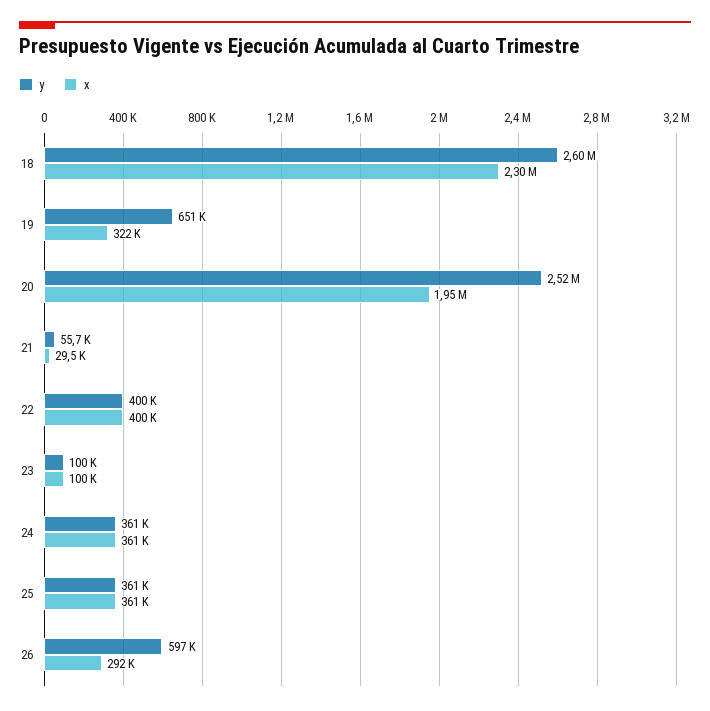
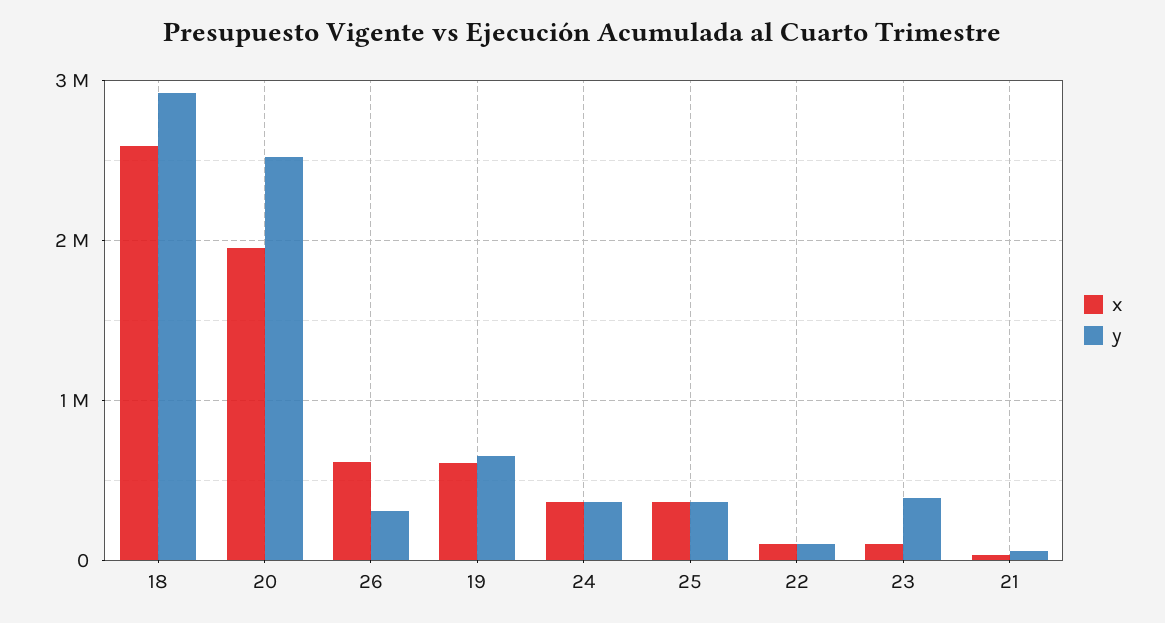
  {
    "y": {
-     "18": 2600000,
+     "18": 2900000,
      "19": 651000,
      "20": 2520000,
      "21": 55700,
-     "22": 400000,
+     "22": 100000,
-     "23": 100000,
+     "23": 400000,
      "24": 361000,
      "25": 361000,
-     "26": 597000
+     "26": 300000
    },
    "x": {
-     "18": 2300000,
+     "18": 2600000,
-     "19": 322000,
+     "19": 600000,
      "20": 1950000,
      "21": 29500,
-     "22": 400000,
+     "22": 100000,
      "23": 100000,
      "24": 361000,
      "25": 361000,
-     "26": 292000
+     "26": 600000
    }
  }

